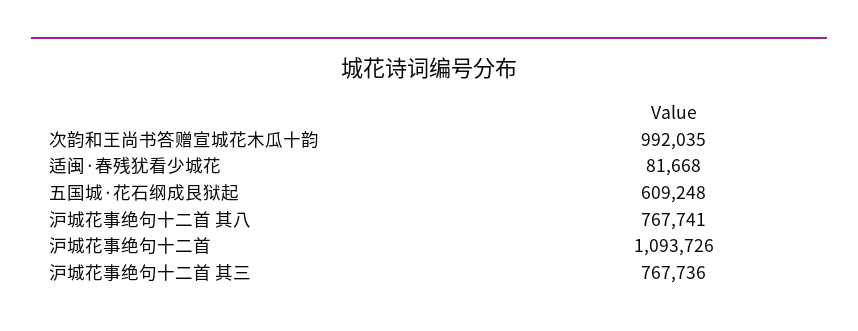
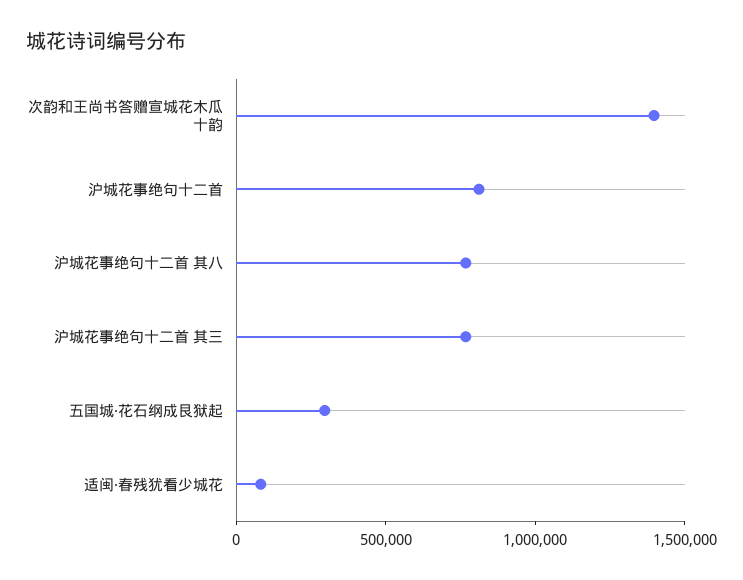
  {
-   "次韵和王尚书答赠宣城花木瓜十韵": 992035,
+   "次韵和王尚书答赠宣城花木瓜十韵": 1400000,
    "适闽·春残犹看少城花": 81668,
-   "五国城·花石纲成艮狱起": 609248,
+   "五国城·花石纲成艮狱起": 300000,
    "沪城花事绝句十二首 其八": 767741,
-   "沪城花事绝句十二首": 1093726,
+   "沪城花事绝句十二首": 800000,
    "沪城花事绝句十二首 其三": 767736
  }

